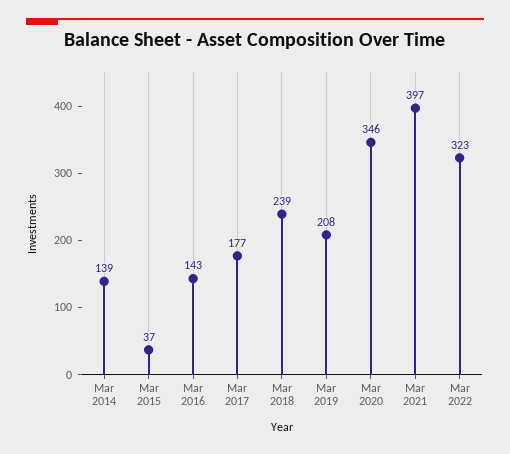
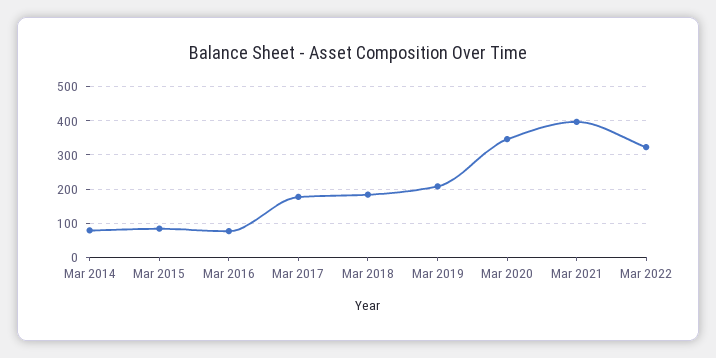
  {
-   "Mar 2014": 139,
+   "Mar 2014": 80,
-   "Mar 2015": 37,
+   "Mar 2015": 80,
-   "Mar 2016": 143,
+   "Mar 2016": 80,
    "Mar 2017": 177,
-   "Mar 2018": 239,
+   "Mar 2018": 180,
    "Mar 2019": 208,
    "Mar 2020": 346,
    "Mar 2021": 397,
    "Mar 2022": 323
  }

